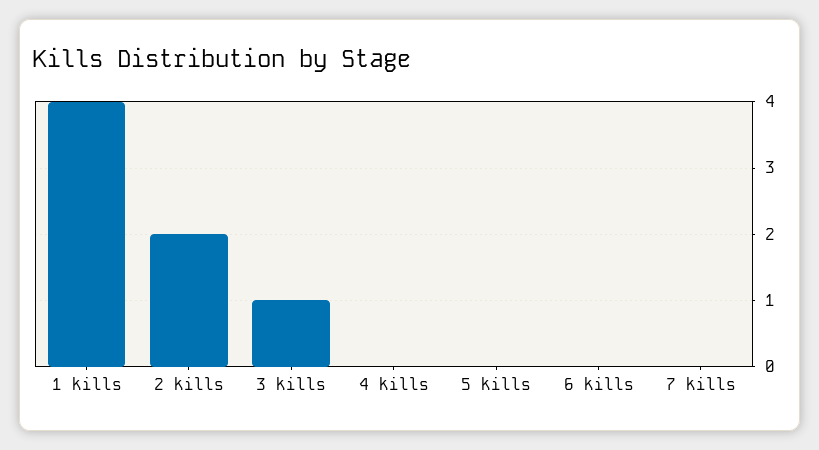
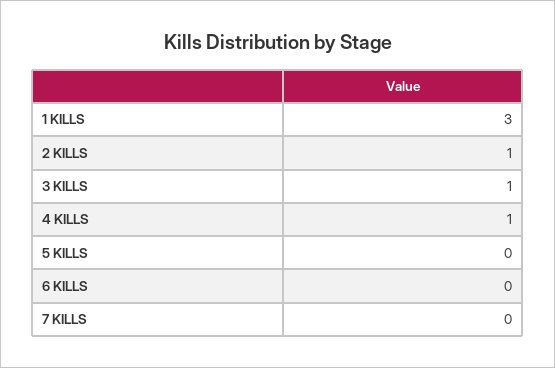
  {
-   "1 kills": 4,
+   "1 kills": 3,
-   "2 kills": 2,
+   "2 kills": 1,
    "3 kills": 1,
-   "4 kills": 0,
+   "4 kills": 1,
    "5 kills": 0,
    "6 kills": 0,
    "7 kills": 0
  }

